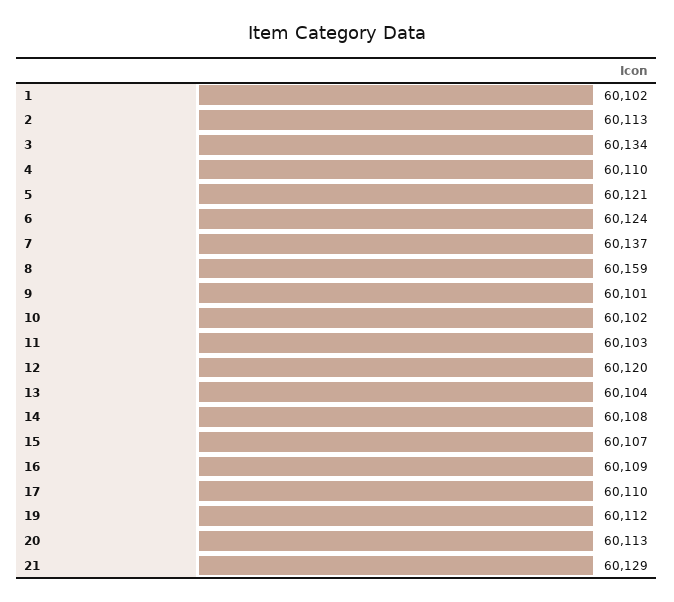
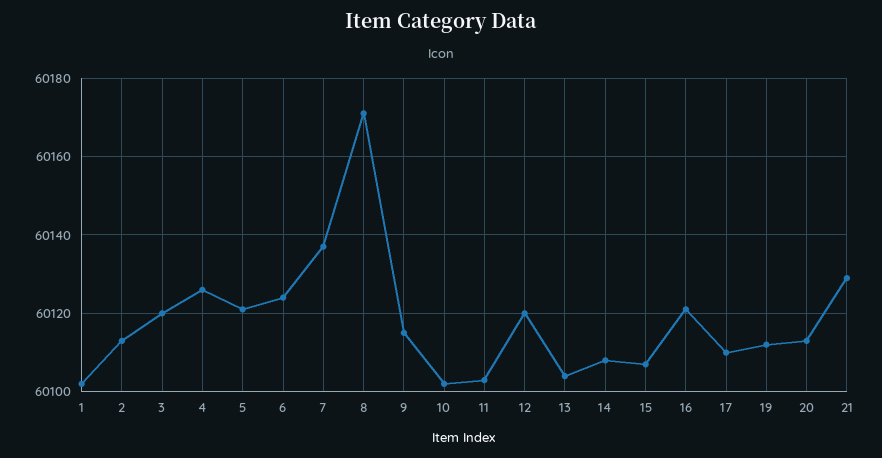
  {
    "1": 60102,
    "2": 60113,
-   "3": 60134,
+   "3": 60120,
-   "4": 60110,
+   "4": 60125,
    "5": 60121,
    "6": 60124,
    "7": 60137,
-   "8": 60159,
+   "8": 60170,
-   "9": 60101,
+   "9": 60115,
    "10": 60102,
    "11": 60103,
    "12": 60120,
    "13": 60104,
    "14": 60108,
    "15": 60107,
-   "16": 60109,
+   "16": 60120,
    "17": 60110,
    "19": 60112,
    "20": 60113,
    "21": 60129
  }

